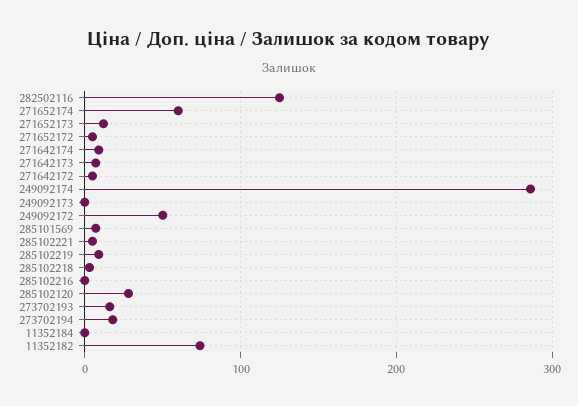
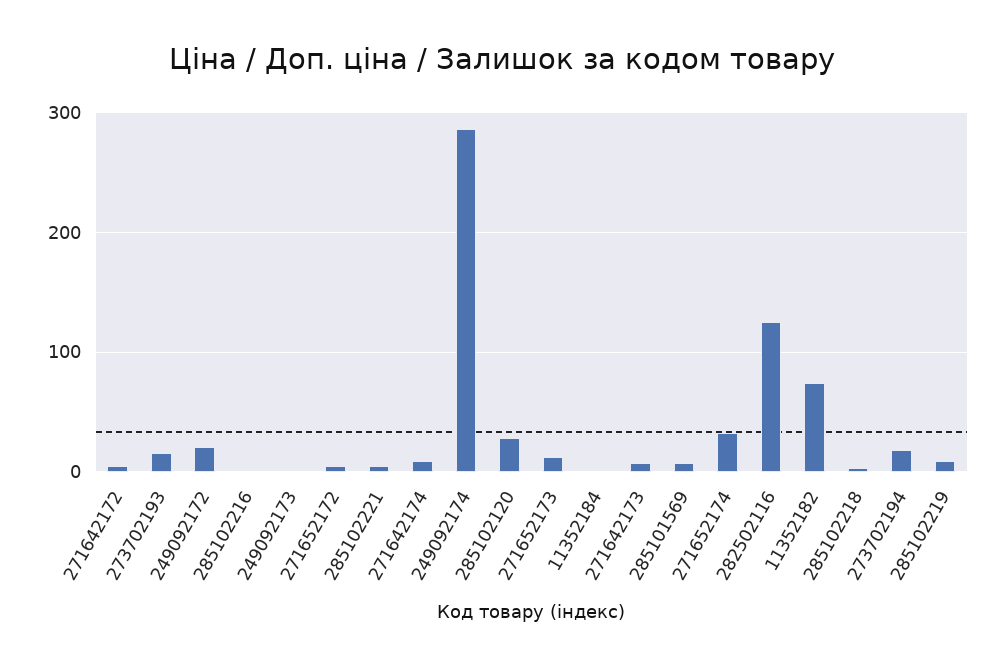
  {
    "282502116": 130,
-   "271652174": 60,
+   "271652174": 30,
    "271652173": 10,
    "271652172": 10,
    "271642174": 10,
    "271642173": 10,
    "271642172": 10,
    "249092174": 290,
    "249092173": 0,
-   "249092172": 50,
+   "249092172": 20,
    "285101569": 10,
    "285102221": 10,
    "285102219": 10,
    "285102218": 0,
    "285102216": 0,
    "285102120": 30,
    "273702193": 20,
    "273702194": 20,
    "11352184": 0,
    "11352182": 70
  }

